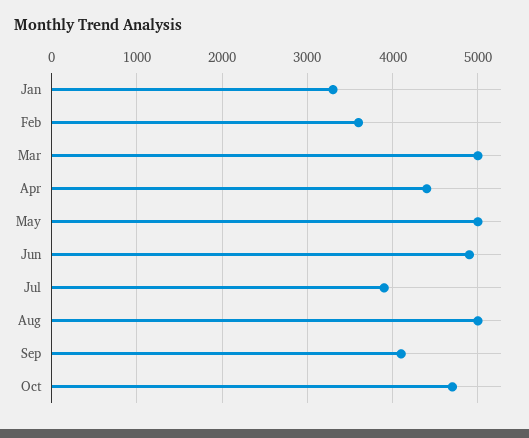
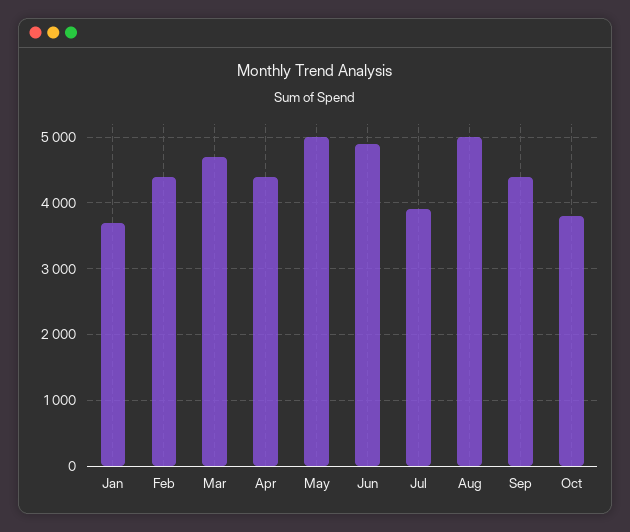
  {
-   "Jan": 3300,
+   "Jan": 3700,
-   "Feb": 3600,
+   "Feb": 4400,
-   "Mar": 5000,
+   "Mar": 4700,
    "Apr": 4400,
    "May": 5000,
    "Jun": 4900,
    "Jul": 3900,
    "Aug": 5000,
-   "Sep": 4100,
+   "Sep": 4400,
-   "Oct": 4700
+   "Oct": 3800
  }

